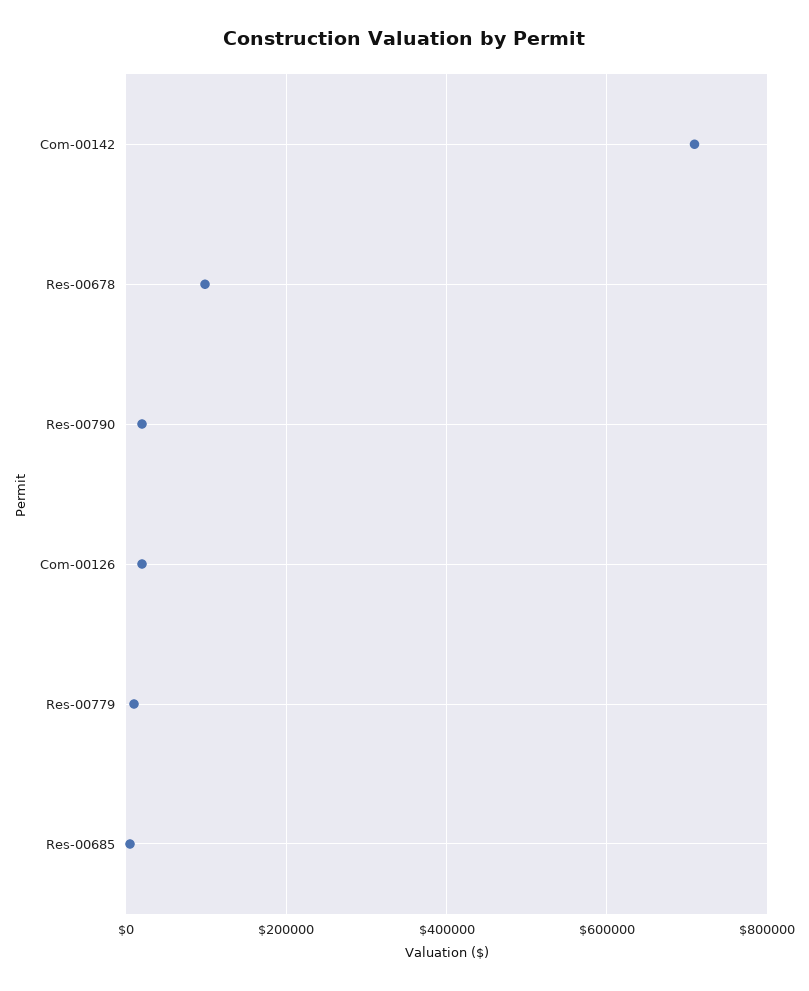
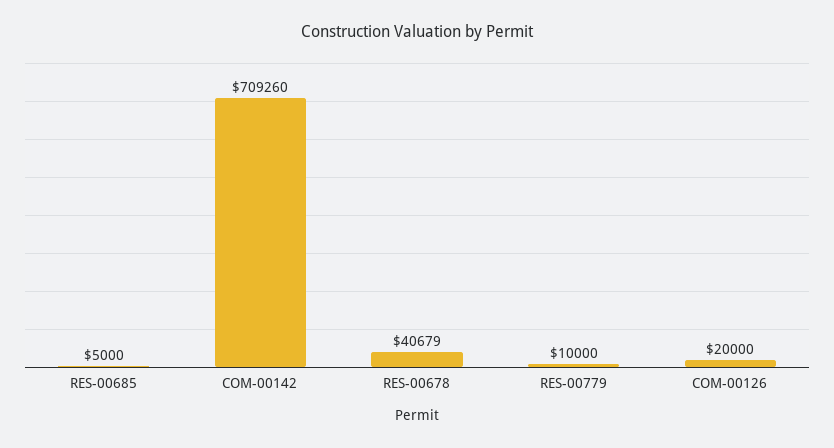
  {
    "Com-00142": 709260,
-   "Res-00678": 100000,
+   "Res-00678": 40679,
-   "Res-00790": 20000,
    "Com-00126": 20000,
    "Res-00779": 10000,
    "Res-00685": 5000
  }

